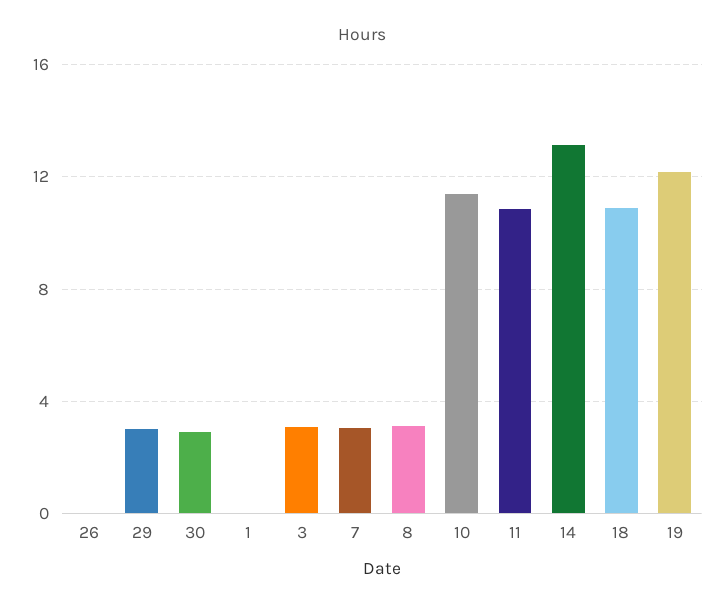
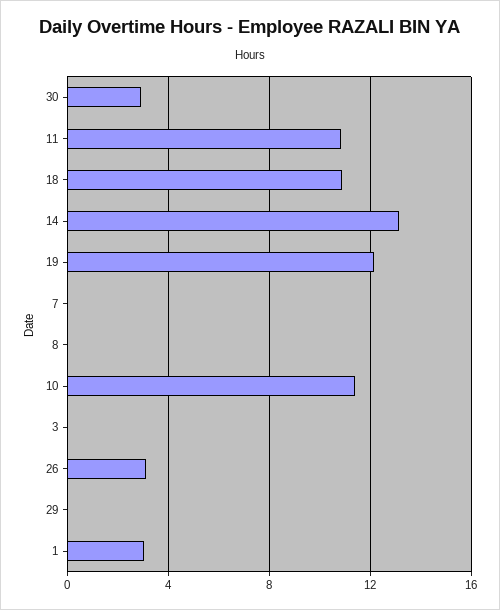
  {
-   "26": 0,
+   "26": 3,
-   "29": 3,
+   "29": 0,
    "30": 3,
-   "1": 0,
+   "1": 3,
-   "3": 3,
+   "3": 0,
-   "7": 3,
+   "7": 0,
-   "8": 3,
+   "8": 0,
    "10": 11.5,
    "11": 11,
    "14": 13,
    "18": 11,
    "19": 12
  }

